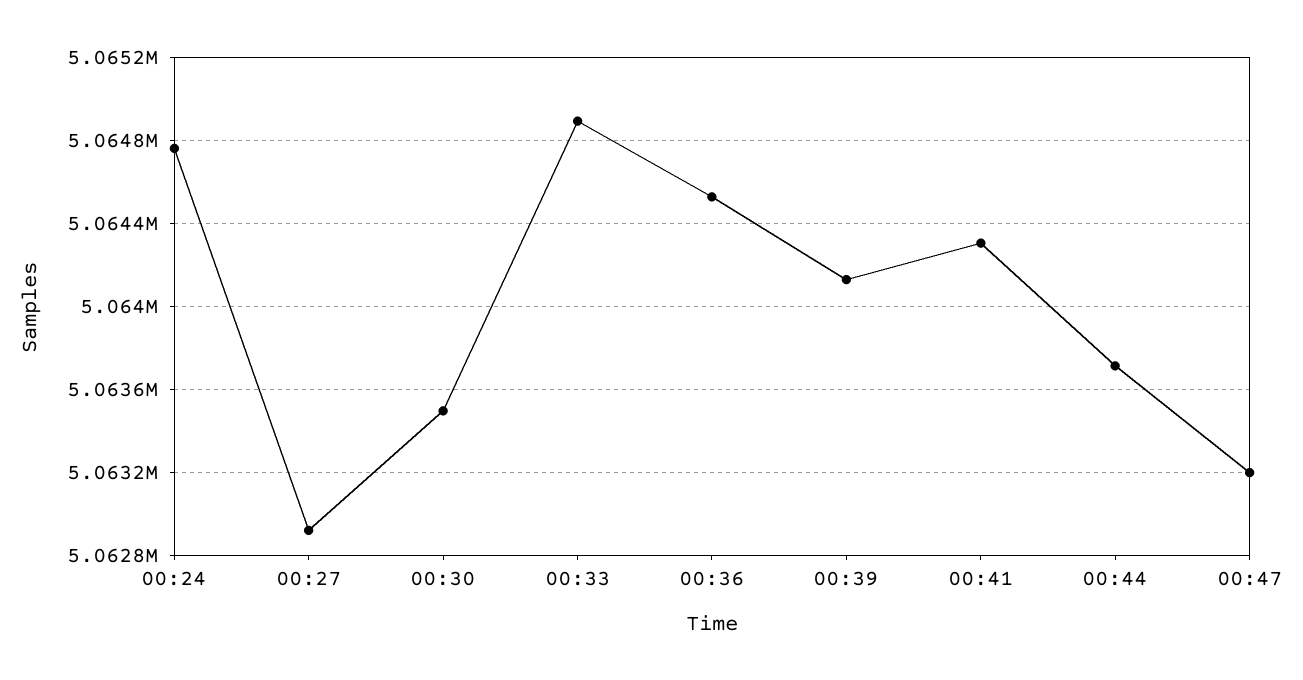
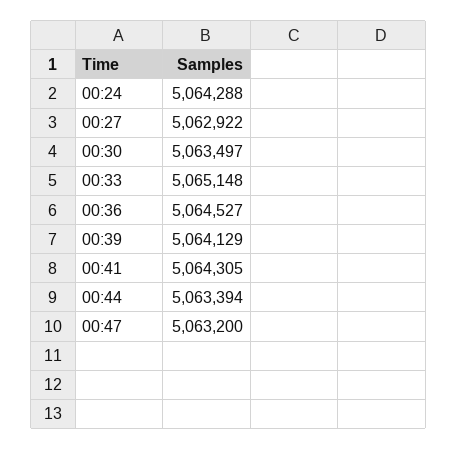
  {
-   "00:24": 5064750,
+   "00:24": 5064288,
    "00:27": 5062922,
    "00:30": 5063497,
-   "00:33": 5064900,
+   "00:33": 5065148,
    "00:36": 5064527,
    "00:39": 5064129,
    "00:41": 5064305,
-   "00:44": 5063700,
+   "00:44": 5063394,
    "00:47": 5063200
  }

